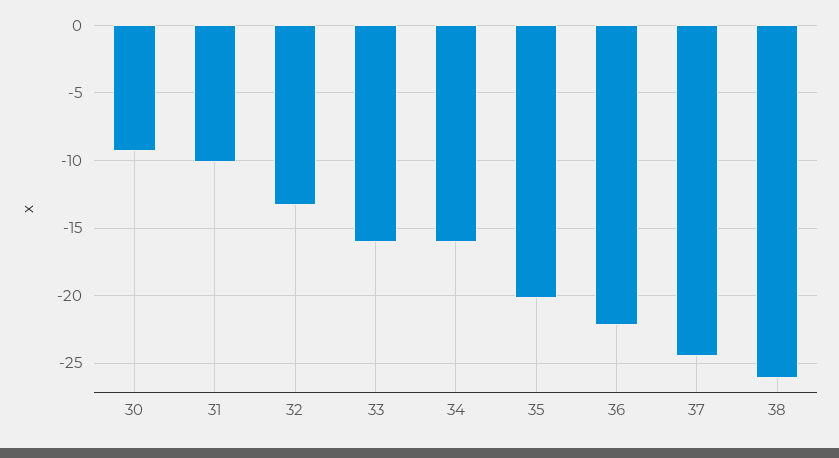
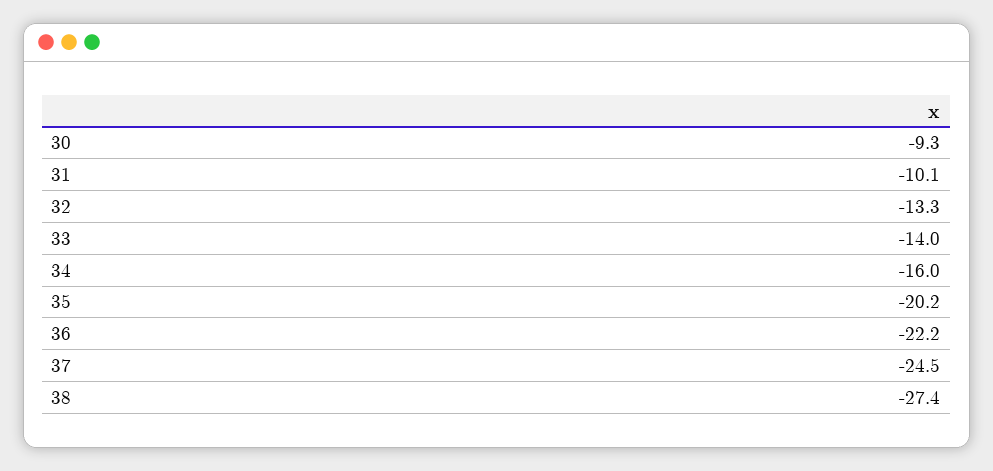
  {
    "30": -9.3,
    "31": -10.1,
    "32": -13.3,
-   "33": -16,
+   "33": -14,
    "34": -16,
    "35": -20.2,
    "36": -22.2,
    "37": -24.5,
-   "38": -26
+   "38": -27.4
  }

